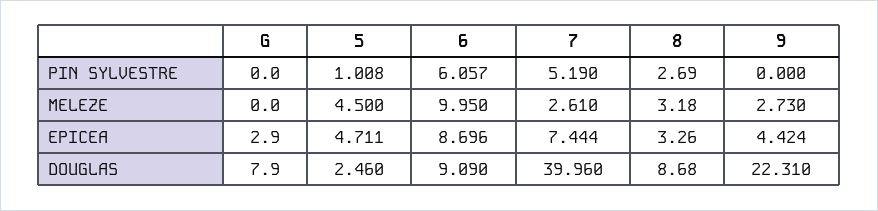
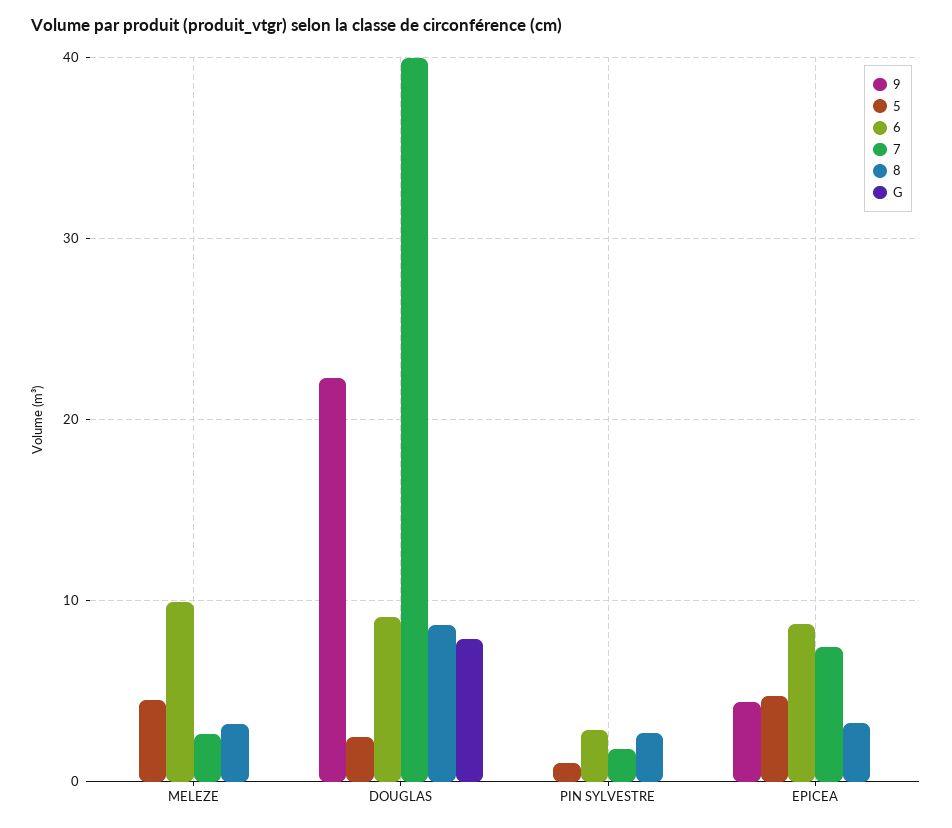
  {
    "G": {
      "PIN SYLVESTRE": 0,
      "MELEZE": 0,
-     "EPICEA": 2.9,
+     "EPICEA": 0,
      "DOUGLAS": 7.9
    },
    "5": {
      "PIN SYLVESTRE": 1.008,
      "MELEZE": 4.5,
      "EPICEA": 4.711,
      "DOUGLAS": 2.46
    },
    "6": {
-     "PIN SYLVESTRE": 6.057,
+     "PIN SYLVESTRE": 3,
      "MELEZE": 9.95,
      "EPICEA": 8.696,
      "DOUGLAS": 9.09
    },
    "7": {
-     "PIN SYLVESTRE": 5.19,
+     "PIN SYLVESTRE": 2,
      "MELEZE": 2.61,
      "EPICEA": 7.444,
      "DOUGLAS": 39.96
    },
    "8": {
      "PIN SYLVESTRE": 2.69,
      "MELEZE": 3.18,
      "EPICEA": 3.26,
      "DOUGLAS": 8.68
    },
    "9": {
      "PIN SYLVESTRE": 0,
-     "MELEZE": 2.73,
+     "MELEZE": 0,
      "EPICEA": 4.424,
      "DOUGLAS": 22.31
    }
  }

